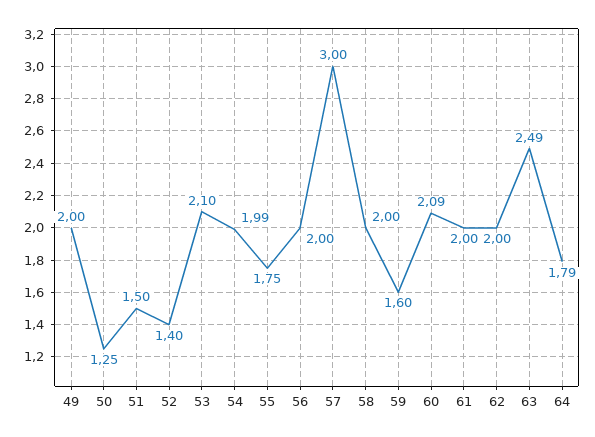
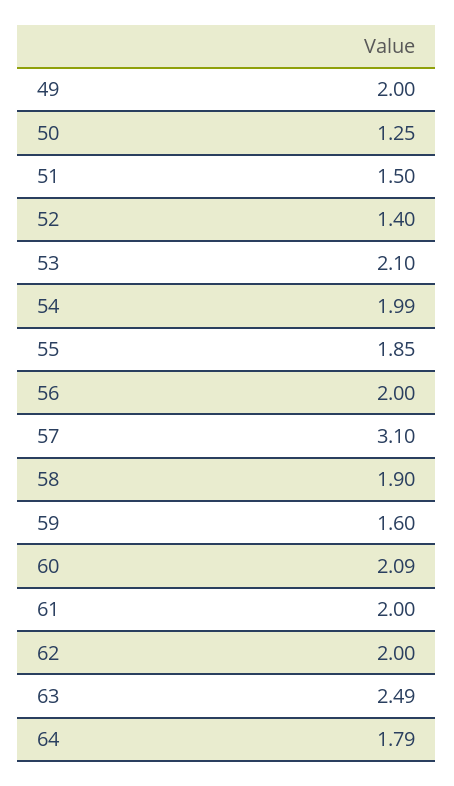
  {
    "49": 2,
    "50": 1.25,
    "51": 1.5,
    "52": 1.4,
    "53": 2.1,
    "54": 1.99,
-   "55": 1.75,
+   "55": 1.85,
    "56": 2,
-   "57": 3,
+   "57": 3.1,
-   "58": 2,
+   "58": 1.9,
    "59": 1.6,
    "60": 2.09,
    "61": 2,
    "62": 2,
    "63": 2.49,
    "64": 1.79
  }

